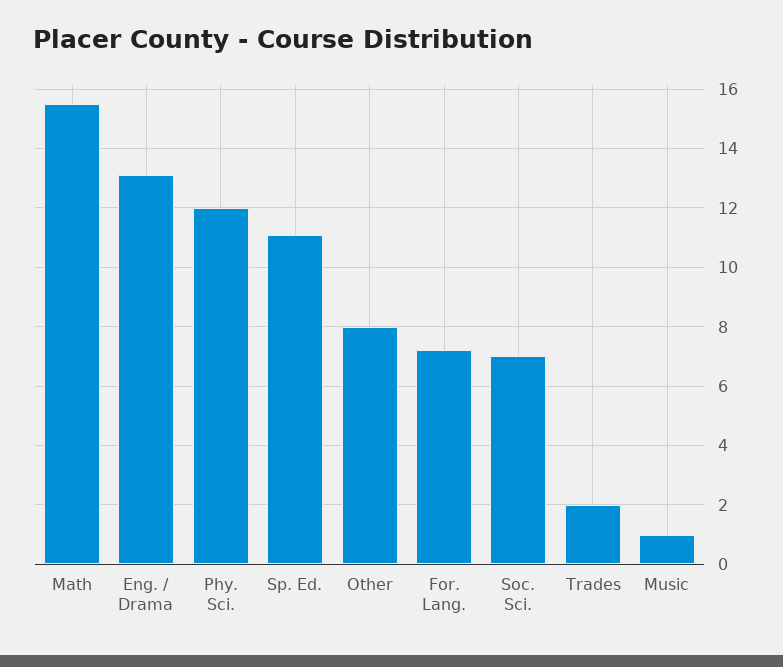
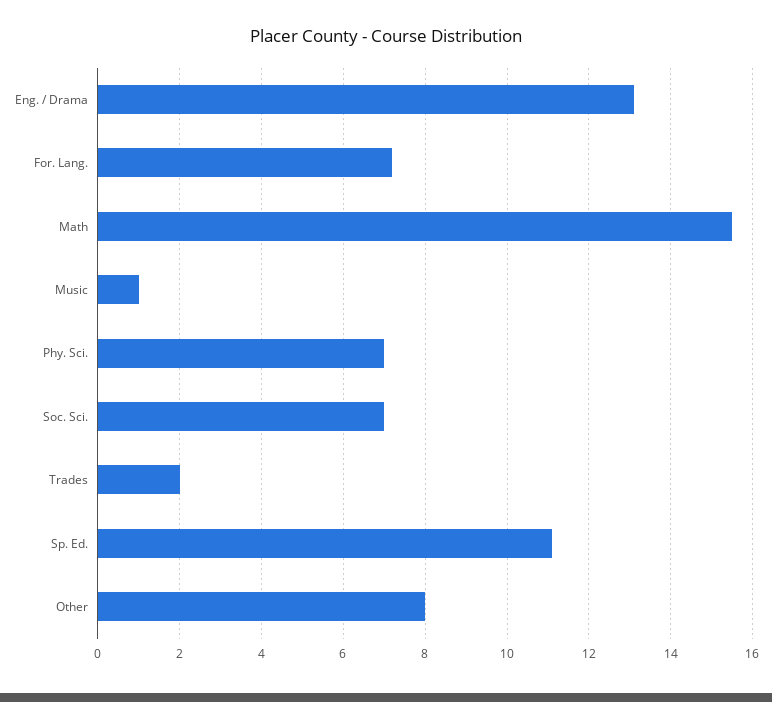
  {
    "Math": 15.5,
    "Eng. / Drama": 13,
-   "Phy. Sci.": 12,
+   "Phy. Sci.": 7,
    "Sp. Ed.": 11,
    "Other": 8,
    "For. Lang.": 7,
    "Soc. Sci.": 7,
    "Trades": 2,
    "Music": 1
  }

